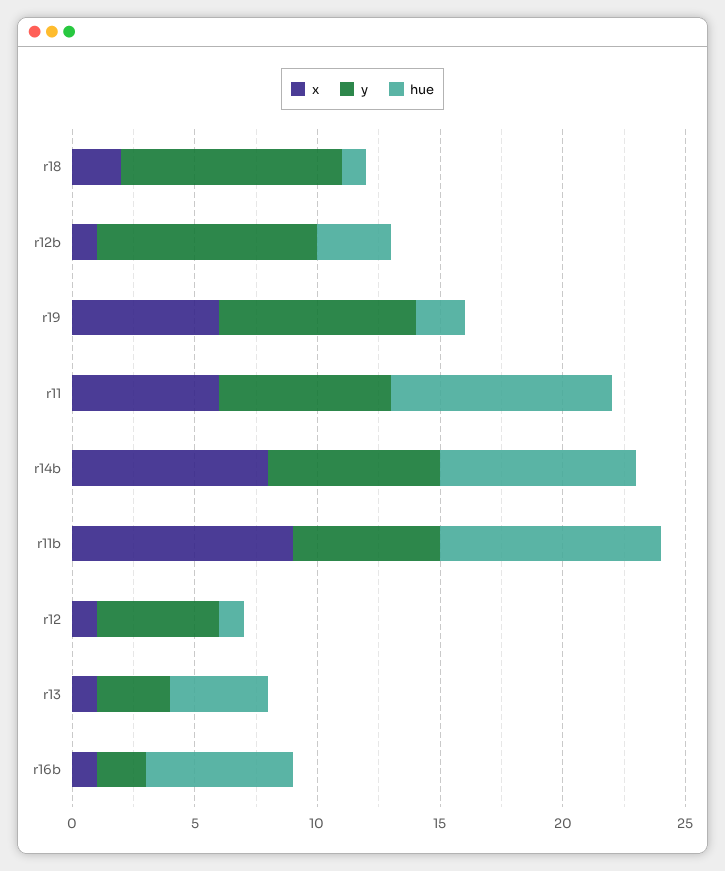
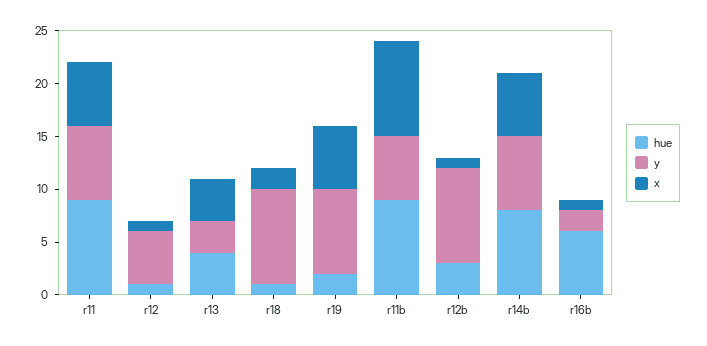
  {
    "x": {
      "r18": 2,
      "r12b": 1,
      "r19": 6,
      "r11": 6,
-     "r14b": 8,
+     "r14b": 6,
      "r11b": 9,
      "r12": 1,
-     "r13": 1,
+     "r13": 4,
      "r16b": 1
    },
    "y": {
      "r18": 9,
      "r12b": 9,
      "r19": 8,
      "r11": 7,
      "r14b": 7,
      "r11b": 6,
      "r12": 5,
      "r13": 3,
      "r16b": 2
    },
    "hue": {
      "r18": 1,
      "r12b": 3,
      "r19": 2,
      "r11": 9,
      "r14b": 8,
      "r11b": 9,
      "r12": 1,
      "r13": 4,
      "r16b": 6
    }
  }

